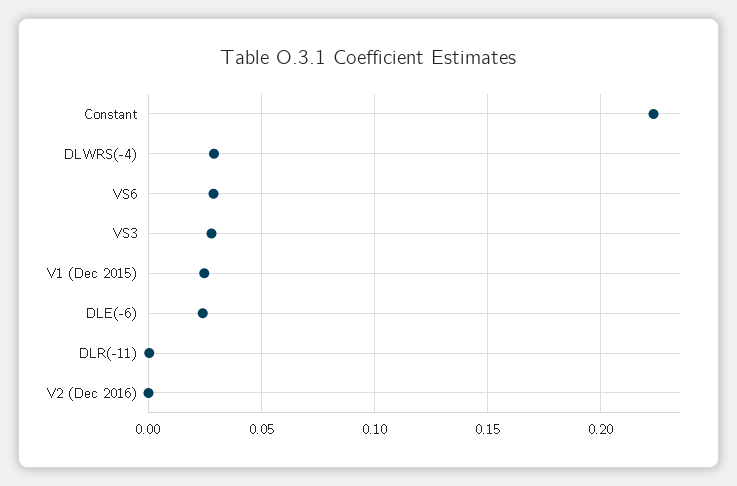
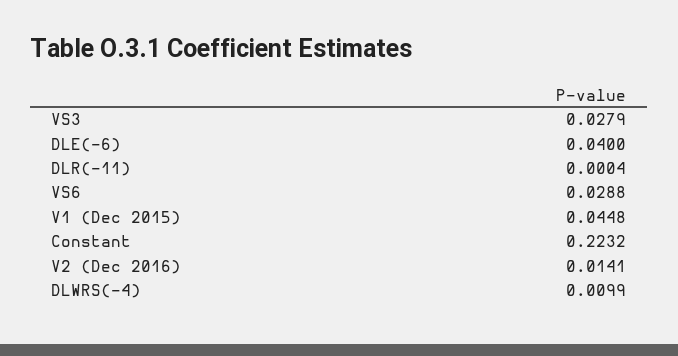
  {
    "Constant": 0.2232,
-   "DLWRS(-4)": 0.03,
+   "DLWRS(-4)": 0.0099,
    "VS6": 0.0288,
    "VS3": 0.0279,
-   "V1 (Dec 2015)": 0.025,
+   "V1 (Dec 2015)": 0.0448,
-   "DLE(-6)": 0.025,
+   "DLE(-6)": 0.04,
    "DLR(-11)": 0.0004,
-   "V2 (Dec 2016)": 0
+   "V2 (Dec 2016)": 0.0141
  }

